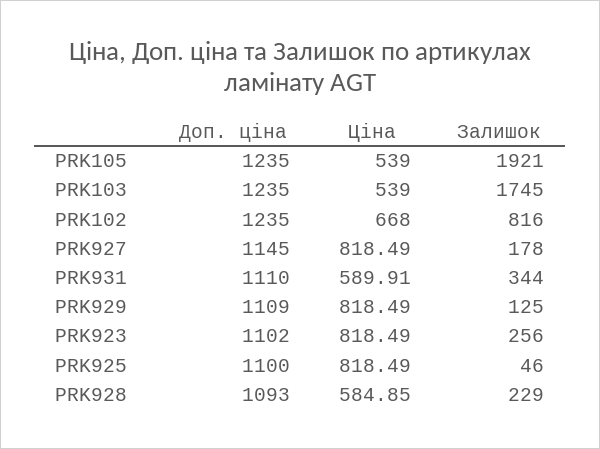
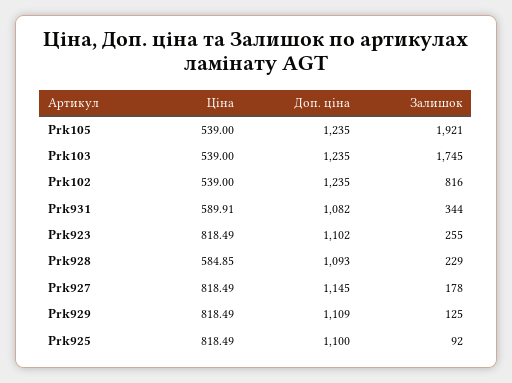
  {
    "Доп. ціна": {
      "PRK105": 1235,
      "PRK103": 1235,
      "PRK102": 1235,
      "PRK927": 1145,
-     "PRK931": 1110,
+     "PRK931": 1082,
      "PRK929": 1109,
      "PRK923": 1102,
      "PRK925": 1100,
      "PRK928": 1093
    },
    "Ціна": {
      "PRK105": 539,
      "PRK103": 539,
-     "PRK102": 668,
+     "PRK102": 539,
      "PRK927": 818.49,
      "PRK931": 589.91,
      "PRK929": 818.49,
      "PRK923": 818.49,
      "PRK925": 818.49,
      "PRK928": 584.85
    },
    "Залишок": {
      "PRK105": 1921,
      "PRK103": 1745,
      "PRK102": 816,
      "PRK927": 178,
      "PRK931": 344,
      "PRK929": 125,
-     "PRK923": 256,
+     "PRK923": 255,
-     "PRK925": 46,
+     "PRK925": 92,
      "PRK928": 229
    }
  }

